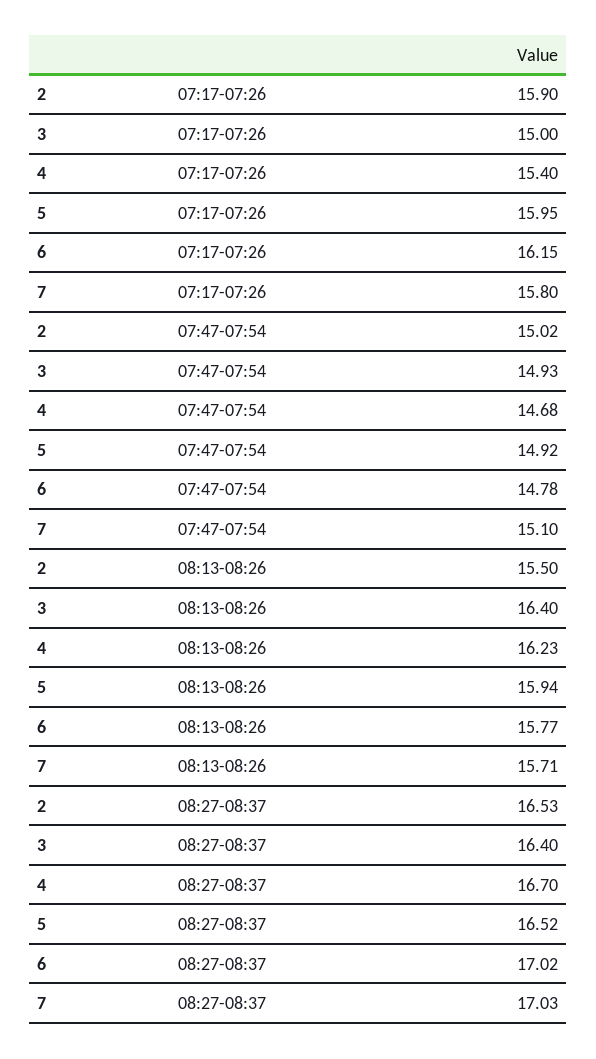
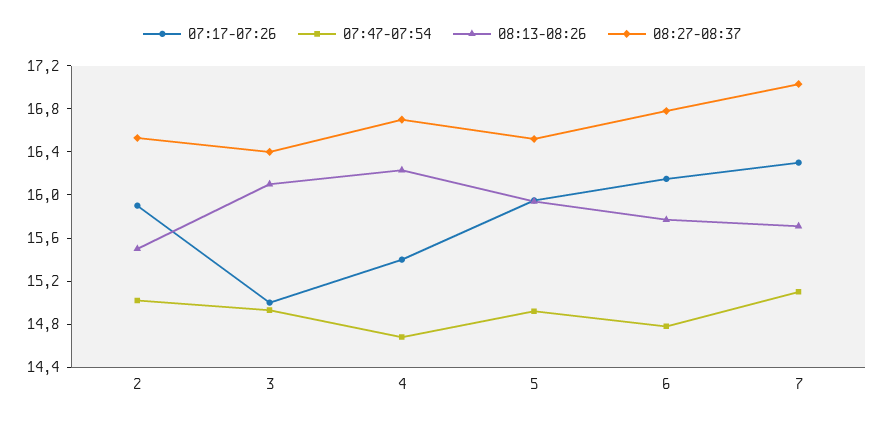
  {
    "07:17-07:26": {
      "2": 15.9,
      "3": 15,
      "4": 15.4,
      "5": 15.95,
      "6": 16.15,
-     "7": 15.8
+     "7": 16.3
    },
    "07:47-07:54": {
      "2": 15.02,
      "3": 14.93,
      "4": 14.68,
      "5": 14.92,
      "6": 14.78,
      "7": 15.1
    },
    "08:13-08:26": {
      "2": 15.5,
-     "3": 16.4,
+     "3": 16.1,
      "4": 16.23,
      "5": 15.94,
      "6": 15.77,
      "7": 15.71
    },
    "08:27-08:37": {
      "2": 16.53,
      "3": 16.4,
      "4": 16.7,
      "5": 16.52,
-     "6": 17.02,
+     "6": 16.8,
      "7": 17.03
    }
  }

